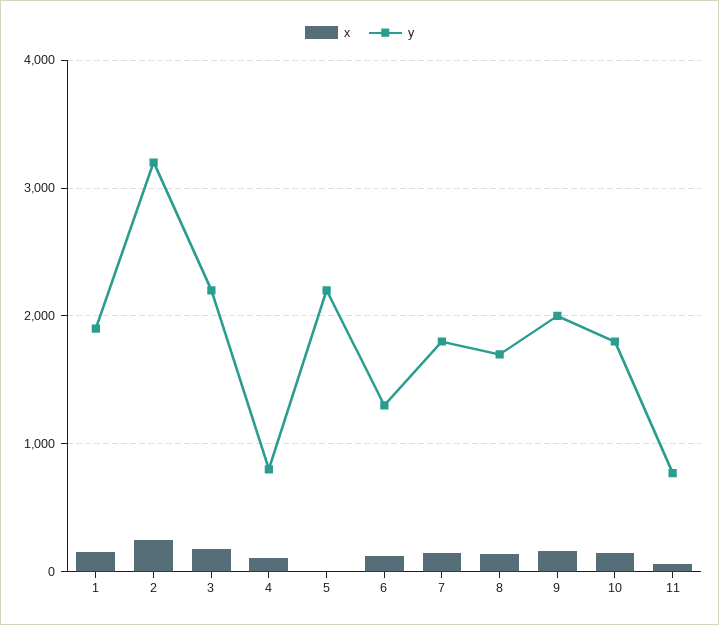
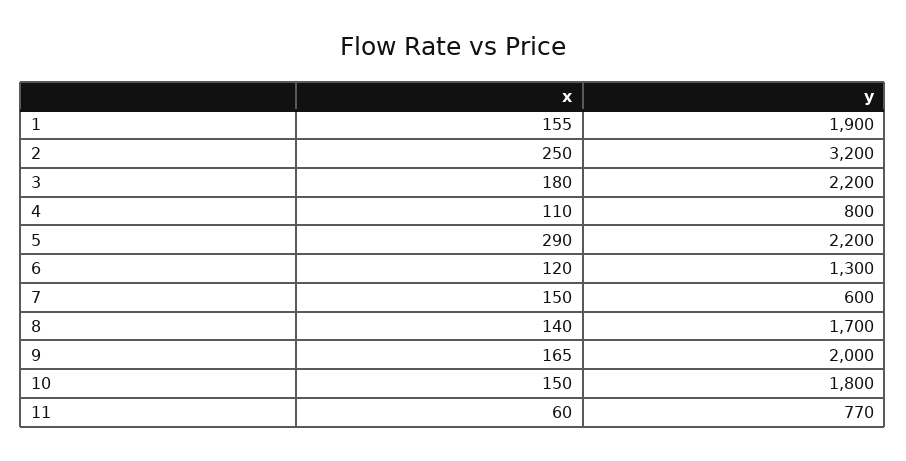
  {
    "x": {
      "1": 155,
      "2": 250,
      "3": 180,
      "4": 110,
-     "5": 0,
+     "5": 290,
      "6": 120,
      "7": 150,
      "8": 140,
      "9": 165,
      "10": 150,
      "11": 60
    },
    "y": {
      "1": 1900,
      "2": 3200,
      "3": 2200,
      "4": 800,
      "5": 2200,
      "6": 1300,
-     "7": 1800,
+     "7": 600,
      "8": 1700,
      "9": 2000,
      "10": 1800,
      "11": 770
    }
  }

